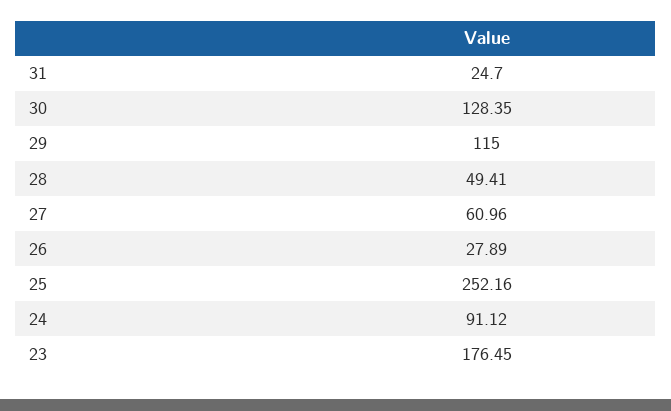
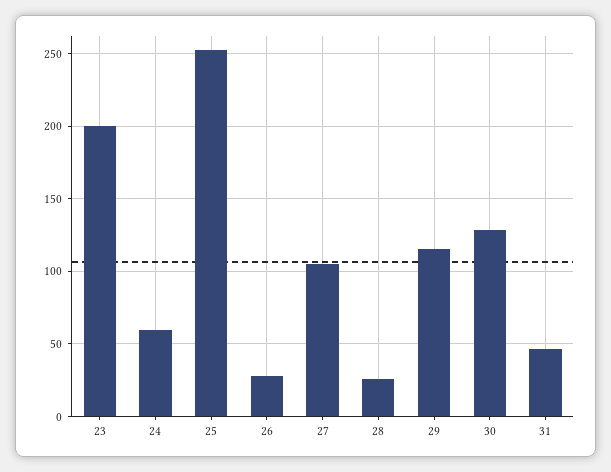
  {
-   "31": 24.7,
+   "31": 45,
    "30": 128.35,
    "29": 115,
-   "28": 49.41,
+   "28": 25,
-   "27": 60.96,
+   "27": 105,
    "26": 27.89,
    "25": 252.16,
-   "24": 91.12,
+   "24": 60,
-   "23": 176.45
+   "23": 200
  }

